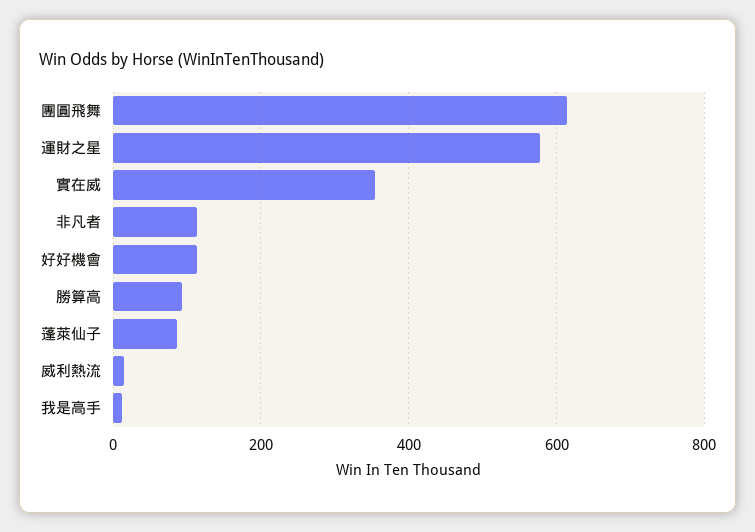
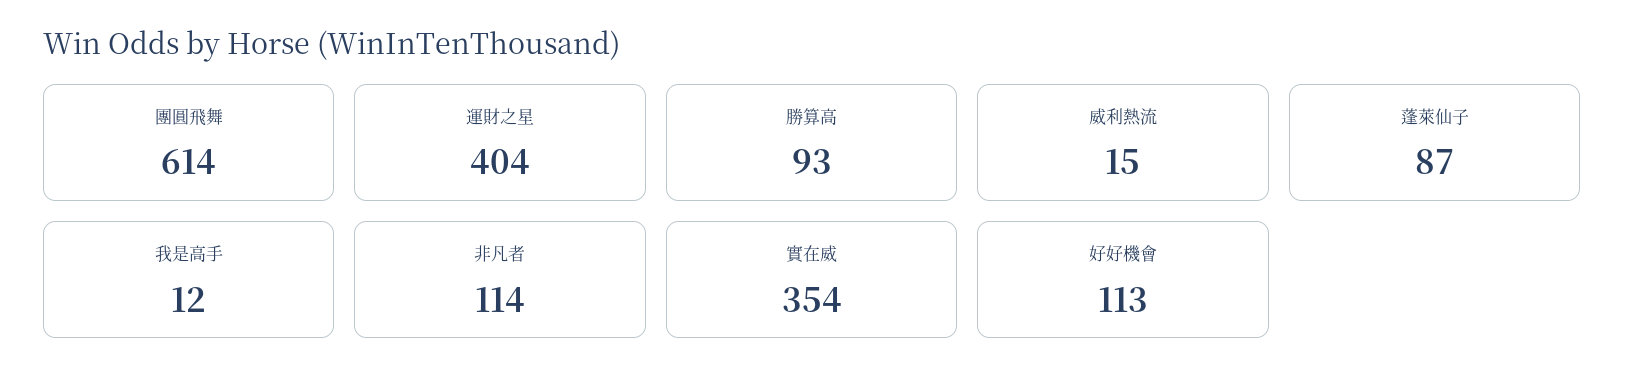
  {
    "團圓飛舞": 614,
-   "運財之星": 580,
+   "運財之星": 404,
    "實在威": 354,
    "非凡者": 114,
    "好好機會": 113,
    "勝算高": 93,
    "蓬萊仙子": 87,
    "威利熱流": 15,
    "我是高手": 12
  }

